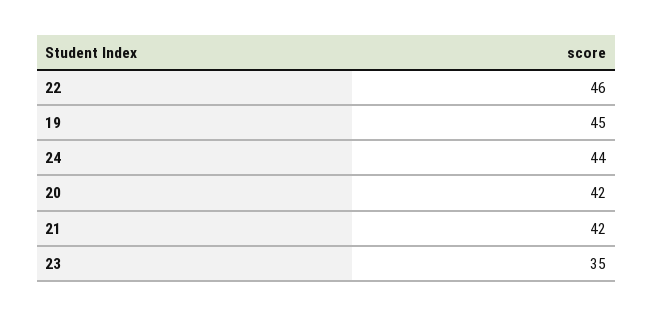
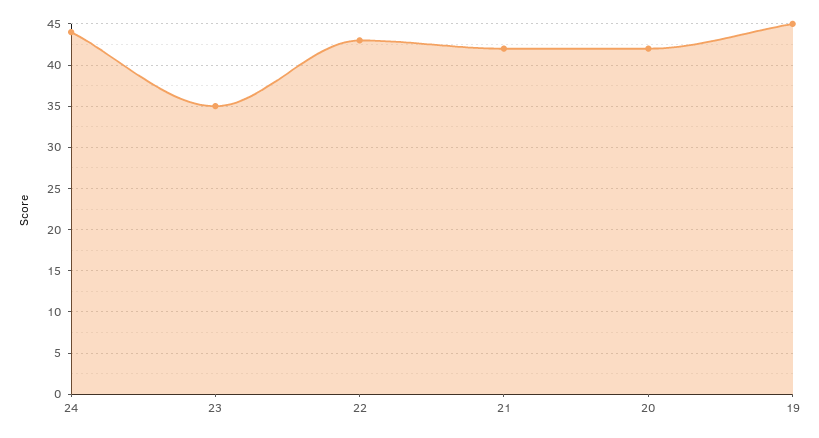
  {
-   "22": 46,
+   "22": 43,
    "19": 45,
    "24": 44,
    "20": 42,
    "21": 42,
    "23": 35
  }

